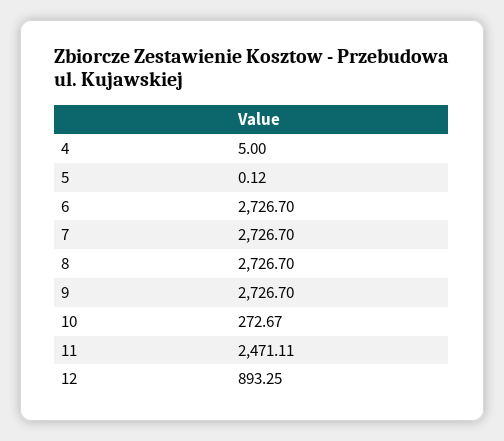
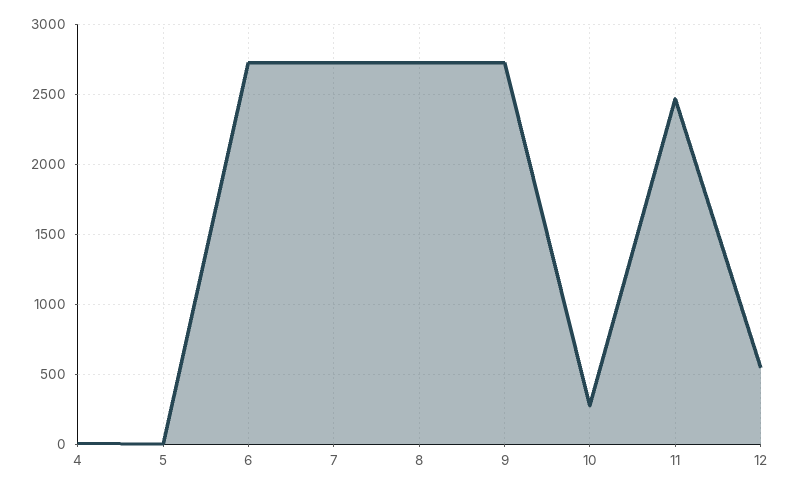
  {
    "4": 5,
    "5": 0.12,
    "6": 2726.7,
    "7": 2726.7,
    "8": 2726.7,
    "9": 2726.7,
    "10": 272.67,
    "11": 2471.11,
-   "12": 893.25
+   "12": 550
  }

